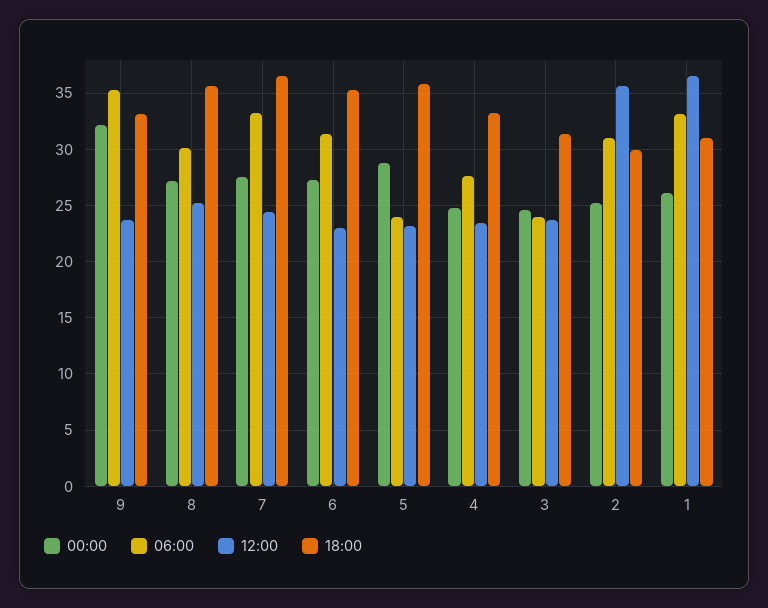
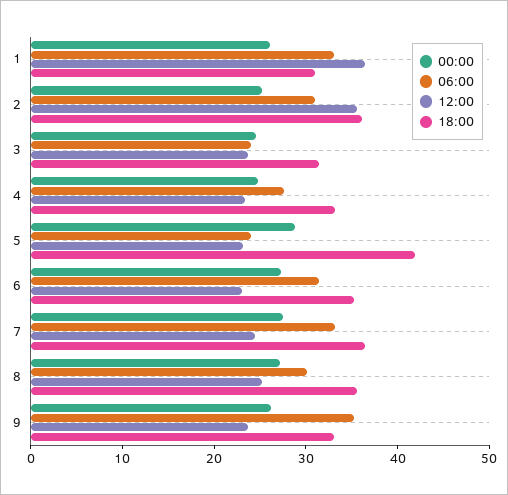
  {
    "00:00": {
-     "9": 32,
+     "9": 26,
      "8": 27,
      "7": 28,
      "6": 27,
      "5": 29,
      "4": 25,
      "3": 25,
      "2": 25,
      "1": 26
    },
    "06:00": {
      "9": 35,
      "8": 30,
      "7": 33,
      "6": 31,
      "5": 24,
      "4": 28,
      "3": 24,
      "2": 31,
      "1": 33
    },
    "12:00": {
      "9": 24,
      "8": 25,
      "7": 24,
      "6": 23,
      "5": 23,
      "4": 23,
      "3": 24,
      "2": 36,
      "1": 37
    },
    "18:00": {
      "9": 33,
      "8": 36,
      "7": 37,
      "6": 35,
-     "5": 36,
+     "5": 42,
      "4": 33,
      "3": 31,
-     "2": 30,
+     "2": 36,
      "1": 31
    }
  }

